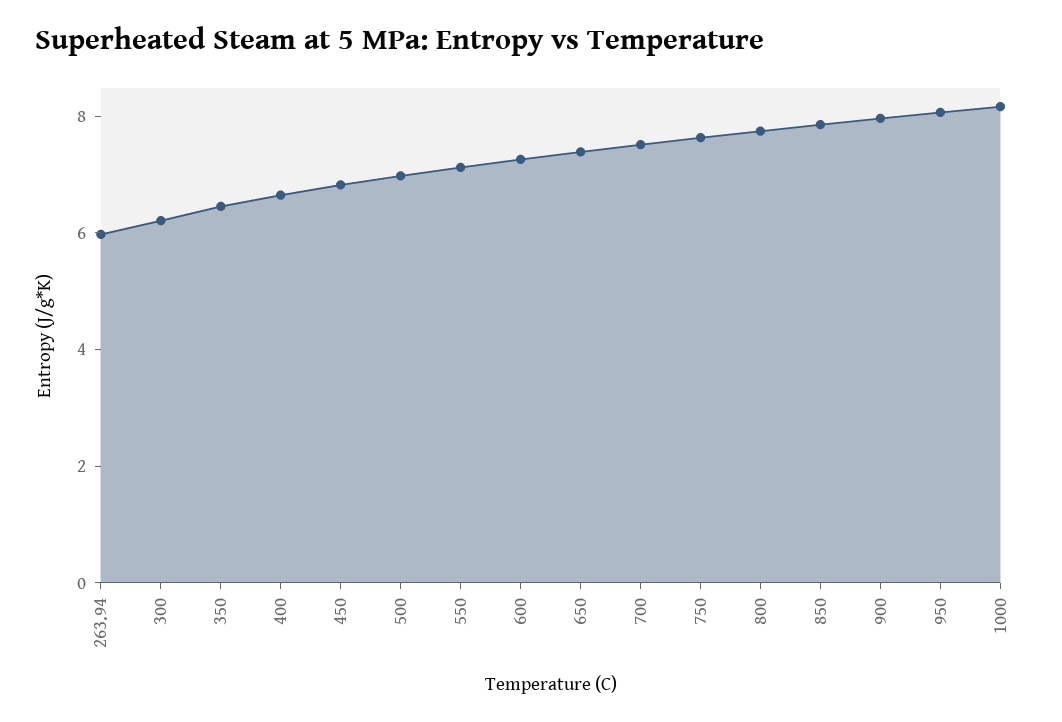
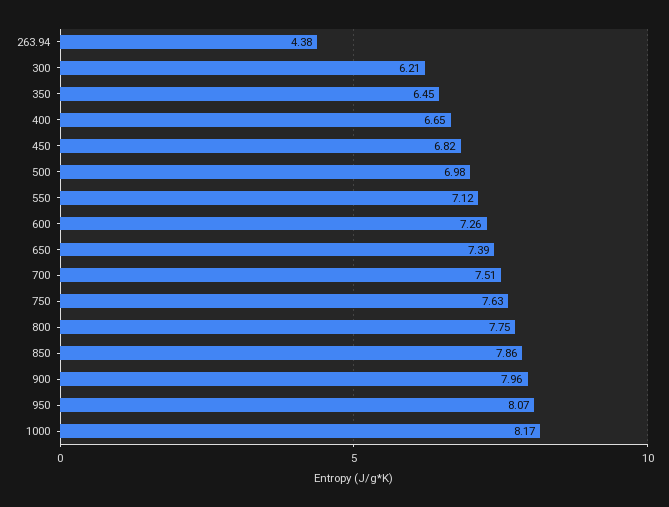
  {
-   "263.94": 6,
+   "263.94": 4.38,
    "300": 6.21,
    "350": 6.45,
    "400": 6.65,
    "450": 6.82,
    "500": 6.98,
    "550": 7.12,
    "600": 7.26,
    "650": 7.39,
    "700": 7.51,
    "750": 7.63,
    "800": 7.75,
    "850": 7.86,
    "900": 7.96,
    "950": 8.07,
    "1000": 8.17
  }

